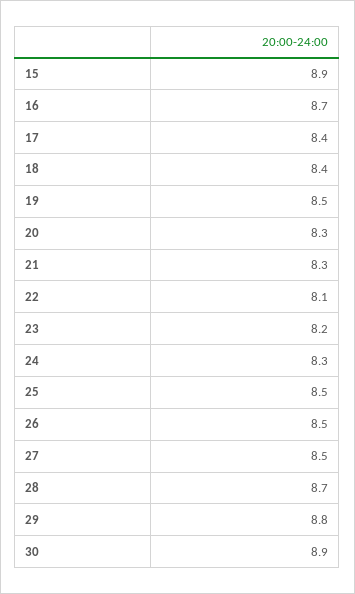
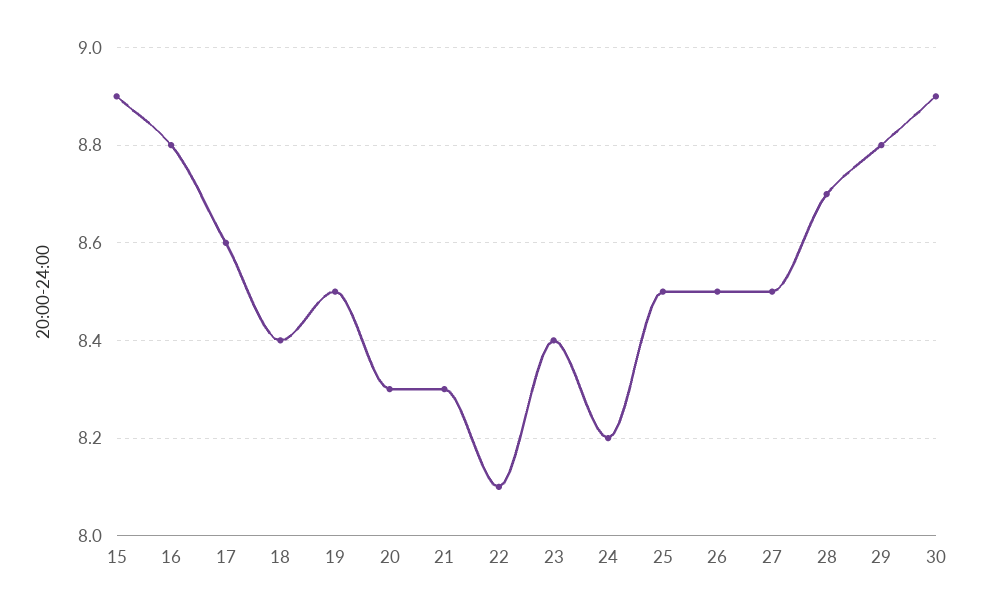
  {
    "15": 8.9,
-   "16": 8.7,
+   "16": 8.8,
-   "17": 8.4,
+   "17": 8.6,
    "18": 8.4,
    "19": 8.5,
    "20": 8.3,
    "21": 8.3,
    "22": 8.1,
-   "23": 8.2,
+   "23": 8.4,
-   "24": 8.3,
+   "24": 8.2,
    "25": 8.5,
    "26": 8.5,
    "27": 8.5,
    "28": 8.7,
    "29": 8.8,
    "30": 8.9
  }

